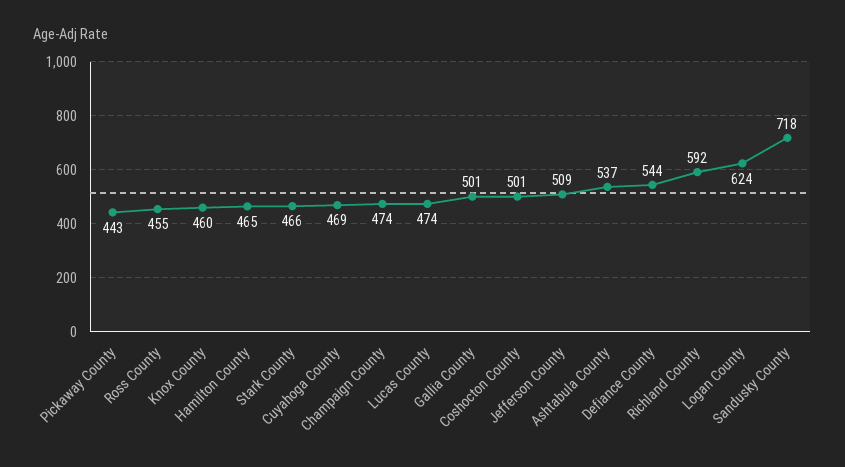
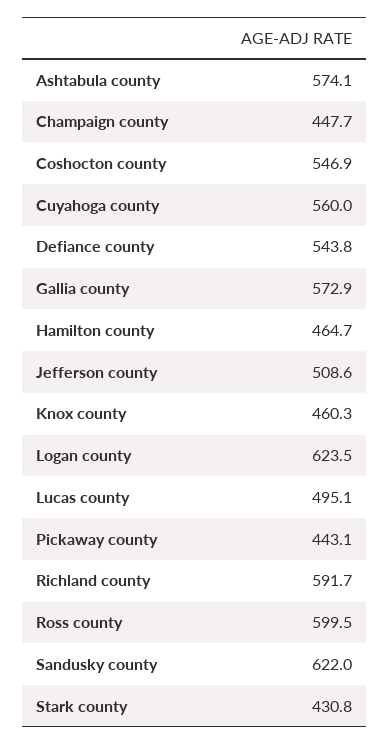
  {
    "Pickaway County": 443.1,
-   "Ross County": 455,
+   "Ross County": 599.5,
    "Knox County": 460.3,
    "Hamilton County": 464.7,
-   "Stark County": 466,
+   "Stark County": 430.8,
-   "Cuyahoga County": 469,
+   "Cuyahoga County": 560,
-   "Champaign County": 474,
+   "Champaign County": 447.7,
-   "Lucas County": 474,
+   "Lucas County": 495.1,
-   "Gallia County": 501,
+   "Gallia County": 572.9,
-   "Coshocton County": 501,
+   "Coshocton County": 546.9,
    "Jefferson County": 508.6,
-   "Ashtabula County": 537,
+   "Ashtabula County": 574.1,
    "Defiance County": 543.8,
    "Richland County": 591.7,
    "Logan County": 623.5,
-   "Sandusky County": 718
+   "Sandusky County": 622
  }

